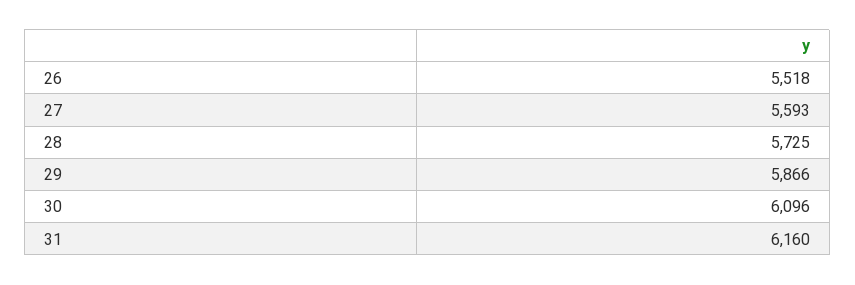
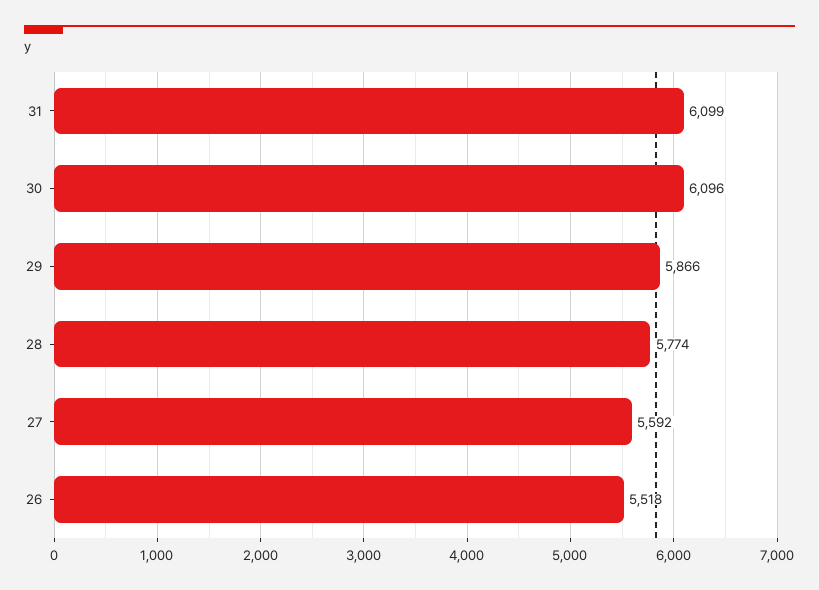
  {
    "26": 5518,
-   "27": 5593,
+   "27": 5592,
-   "28": 5725,
+   "28": 5774,
    "29": 5866,
    "30": 6096,
-   "31": 6160
+   "31": 6099
  }

